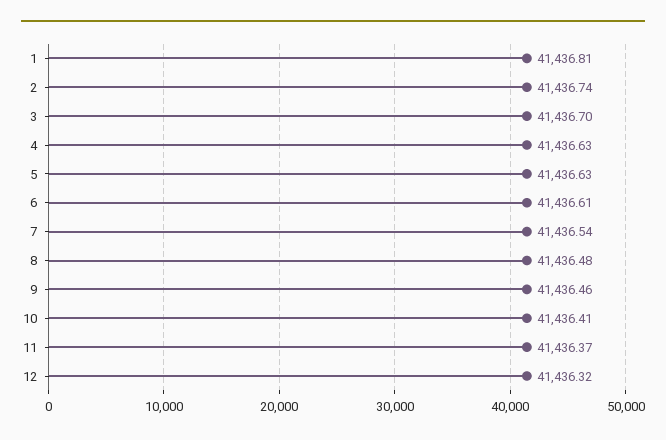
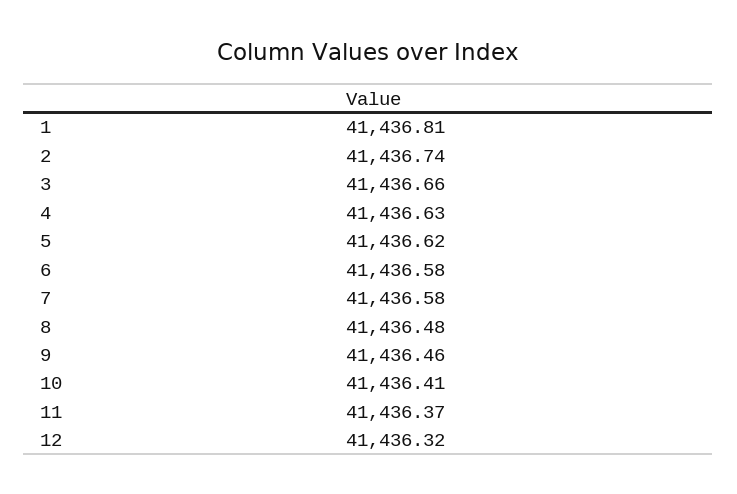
  {
    "1": 41436.81,
    "2": 41436.74,
-   "3": 41436.7,
+   "3": 41436.66,
    "4": 41436.63,
-   "5": 41436.63,
+   "5": 41436.62,
-   "6": 41436.61,
+   "6": 41436.58,
-   "7": 41436.54,
+   "7": 41436.58,
    "8": 41436.48,
    "9": 41436.46,
    "10": 41436.41,
    "11": 41436.37,
    "12": 41436.32
  }

